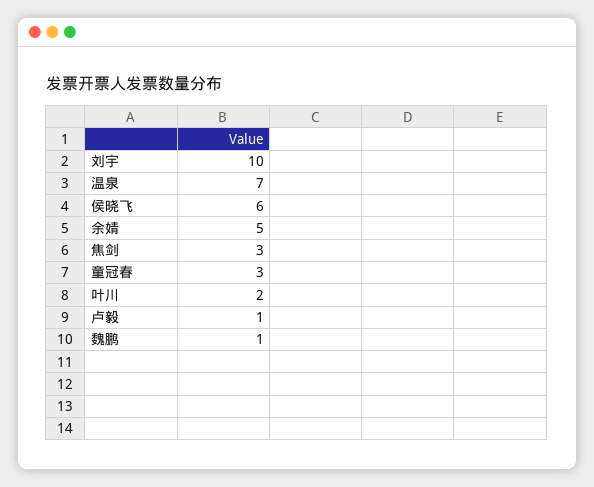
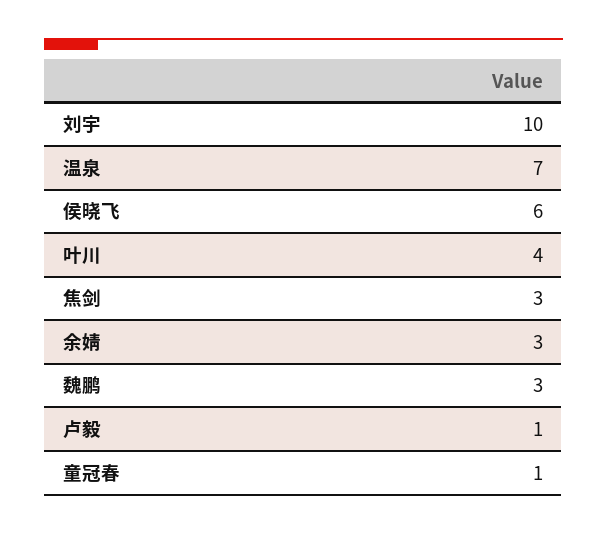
  {
    "刘宇": 10,
    "温泉": 7,
    "侯晓飞": 6,
-   "余婧": 5,
+   "余婧": 3,
    "焦剑": 3,
-   "童冠春": 3,
+   "童冠春": 1,
-   "叶川": 2,
+   "叶川": 4,
    "卢毅": 1,
-   "魏鹏": 1
+   "魏鹏": 3
  }

